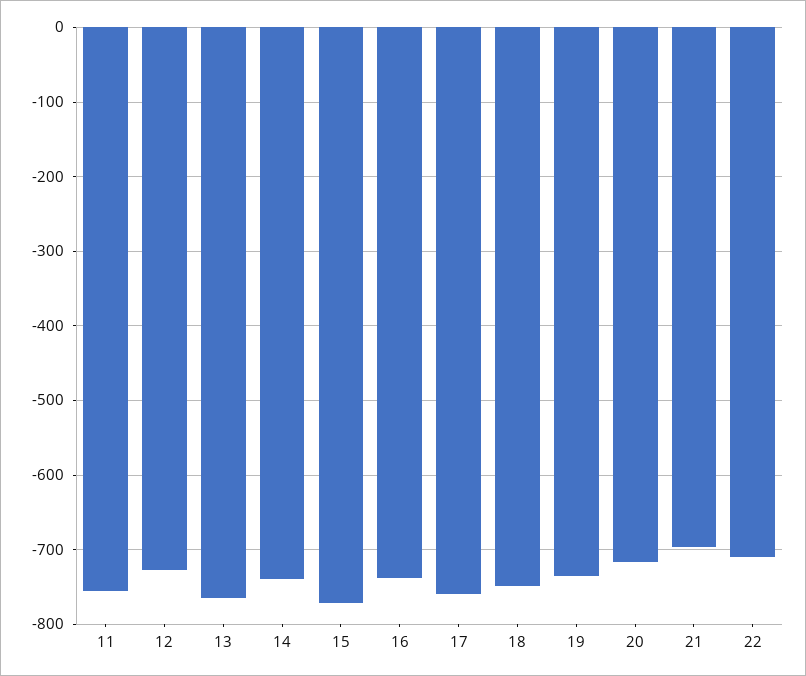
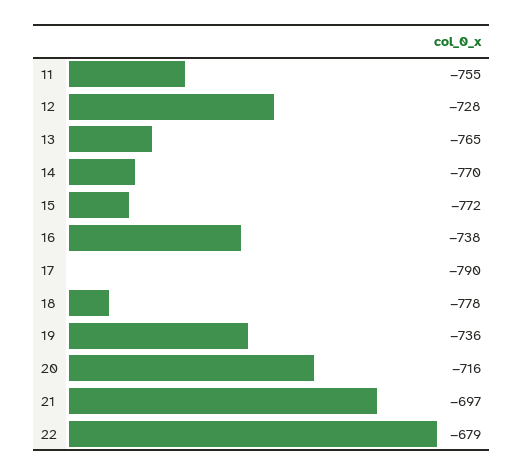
  {
    "11": -755,
    "12": -728,
    "13": -765,
-   "14": -740,
+   "14": -770,
    "15": -772,
    "16": -738,
-   "17": -760,
+   "17": -790,
-   "18": -750,
+   "18": -778,
    "19": -736,
    "20": -716,
    "21": -697,
-   "22": -710
+   "22": -679
  }

